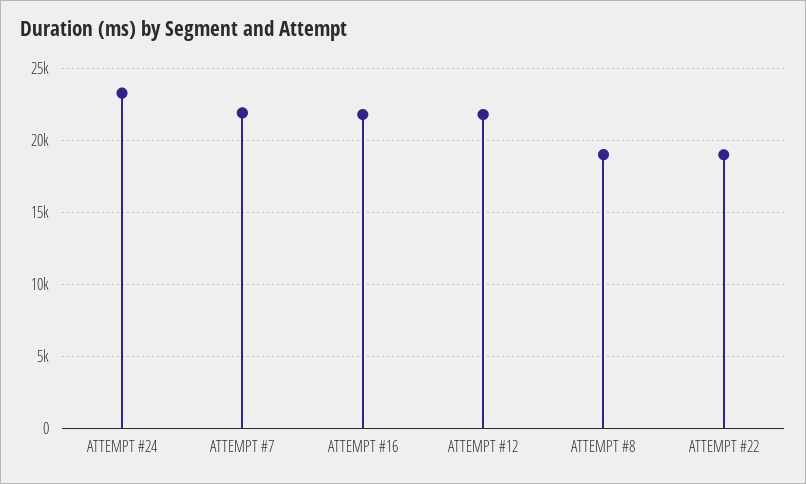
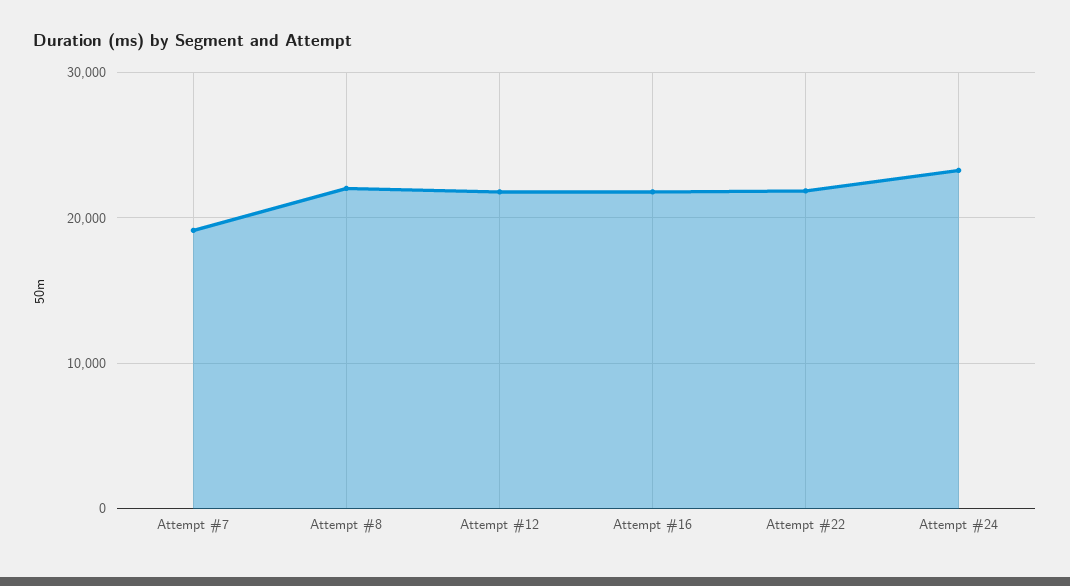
  {
    "ATTEMPT #24": 23500,
-   "ATTEMPT #7": 22000,
+   "ATTEMPT #7": 19000,
    "ATTEMPT #16": 22000,
    "ATTEMPT #12": 22000,
-   "ATTEMPT #8": 19000,
+   "ATTEMPT #8": 22000,
-   "ATTEMPT #22": 19000
+   "ATTEMPT #22": 22000
  }

